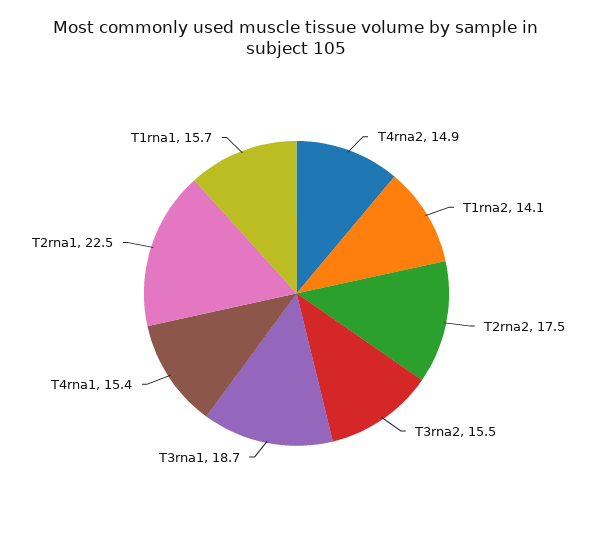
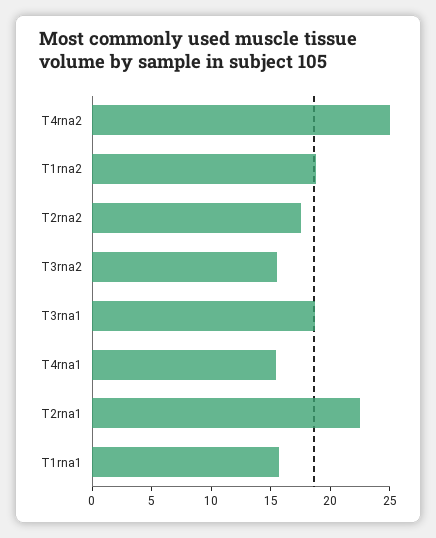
  {
-   "T4rna2": 14.9,
+   "T4rna2": 25,
-   "T1rna2": 14.1,
+   "T1rna2": 19,
    "T2rna2": 17.5,
    "T3rna2": 15.5,
    "T3rna1": 18.7,
    "T4rna1": 15.4,
    "T2rna1": 22.5,
    "T1rna1": 15.7
  }

